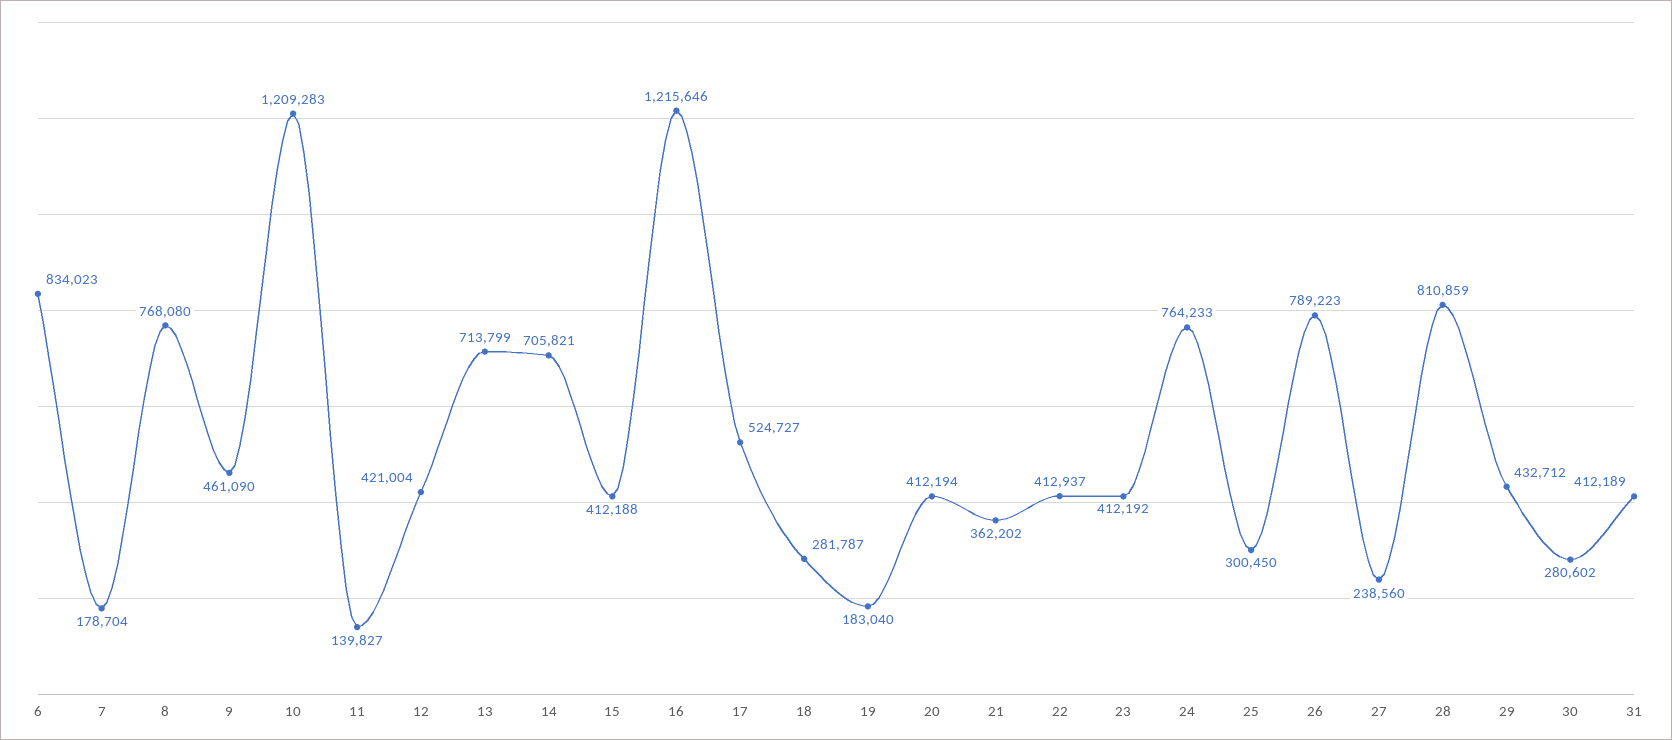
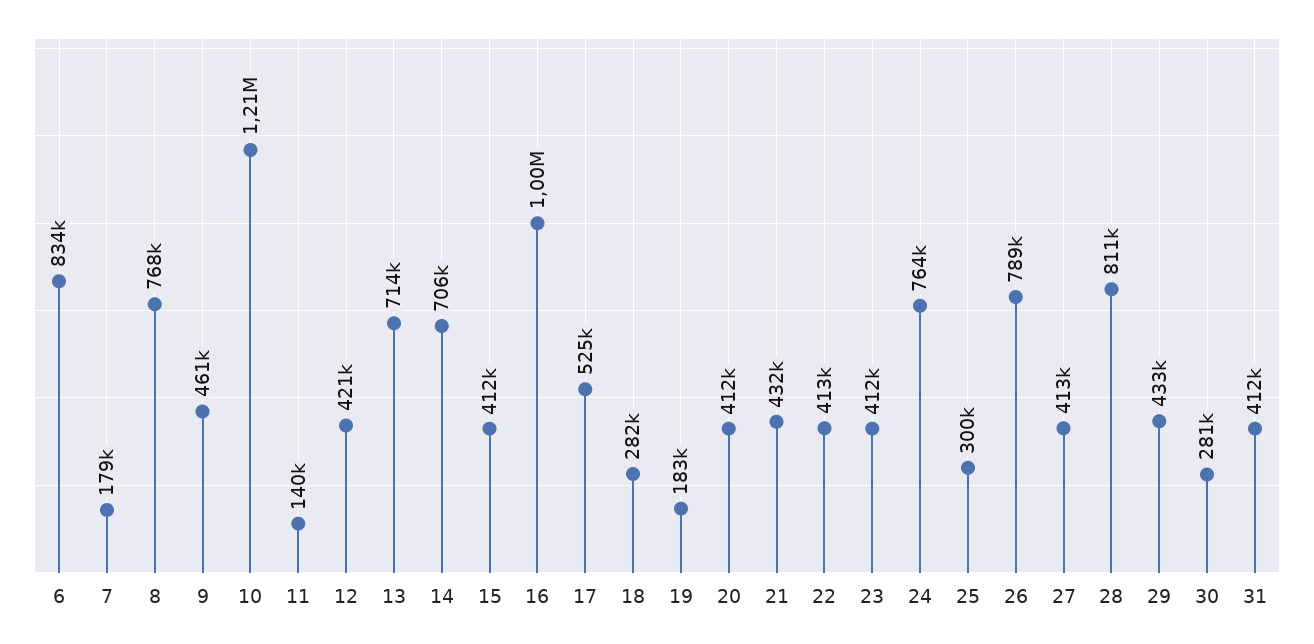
  {
    "6": 834023,
    "7": 178704,
    "8": 768080,
    "9": 461090,
    "10": 1209283,
    "11": 139827,
    "12": 421004,
    "13": 713799,
    "14": 705821,
    "15": 412188,
-   "16": 1215646,
+   "16": 1000000,
    "17": 524727,
    "18": 281787,
    "19": 183040,
    "20": 412194,
-   "21": 362202,
+   "21": 432000,
    "22": 412937,
    "23": 412192,
    "24": 764233,
    "25": 300450,
    "26": 789223,
-   "27": 238560,
+   "27": 413000,
    "28": 810859,
    "29": 432712,
    "30": 280602,
    "31": 412189
  }

